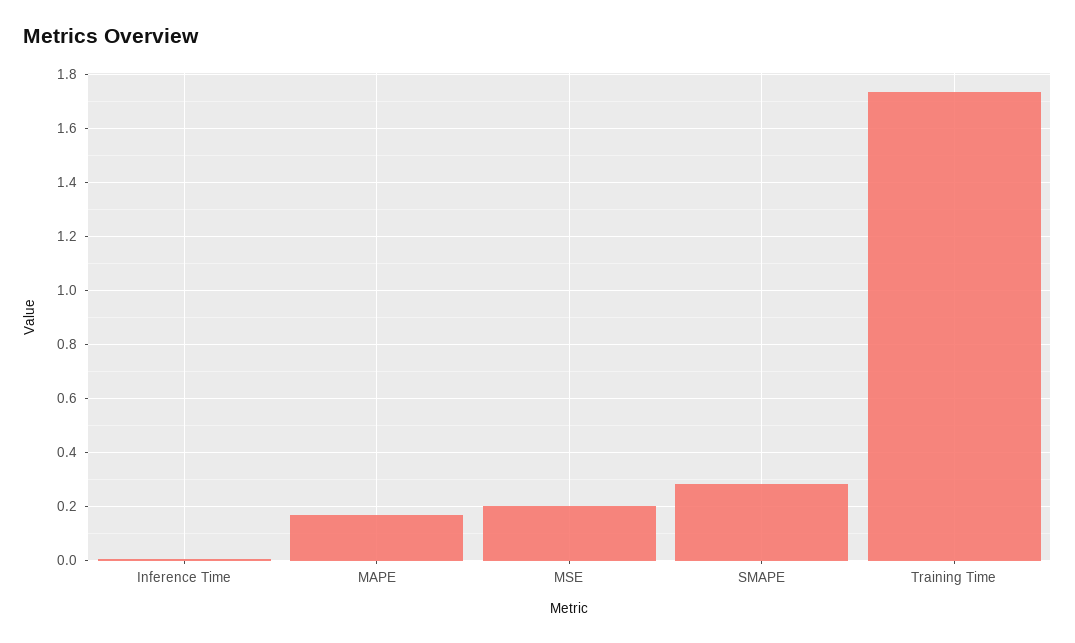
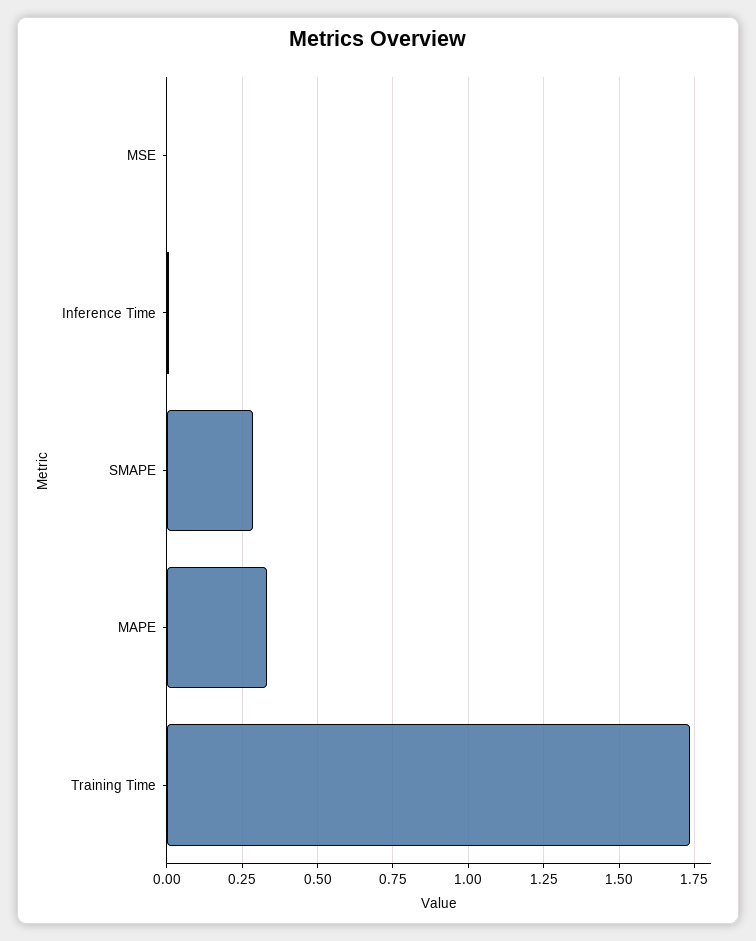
  {
    "Inference Time": 0,
-   "MAPE": 0.175,
+   "MAPE": 0.325,
-   "MSE": 0.2,
+   "MSE": 0,
    "SMAPE": 0.275,
    "Training Time": 1.725
  }

